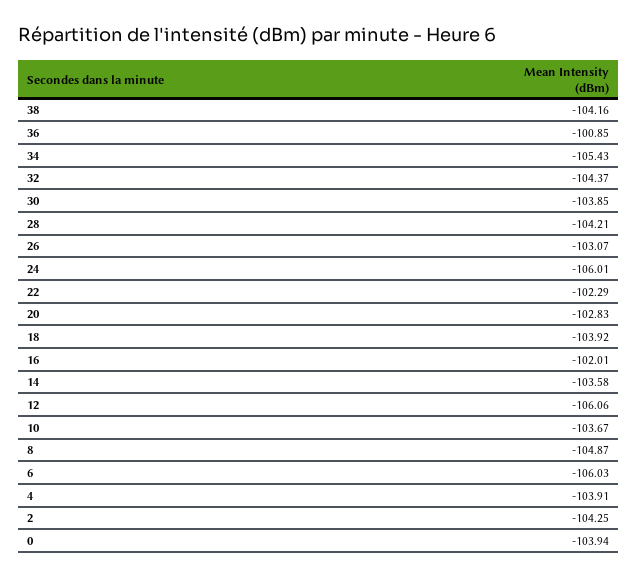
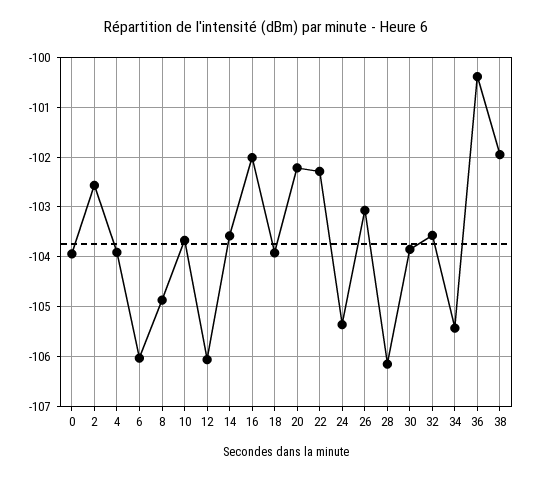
  {
-   "38": -104.16,
+   "38": -102,
-   "36": -100.85,
+   "36": -100.4,
    "34": -105.43,
-   "32": -104.37,
+   "32": -103.6,
    "30": -103.85,
-   "28": -104.21,
+   "28": -106.2,
    "26": -103.07,
-   "24": -106.01,
+   "24": -105.4,
    "22": -102.29,
-   "20": -102.83,
+   "20": -102.2,
    "18": -103.92,
    "16": -102.01,
    "14": -103.58,
    "12": -106.06,
    "10": -103.67,
    "8": -104.87,
    "6": -106.03,
    "4": -103.91,
-   "2": -104.25,
+   "2": -102.6,
    "0": -103.94
  }

